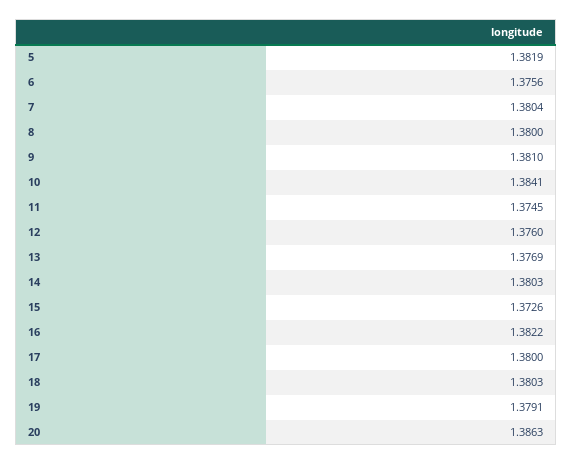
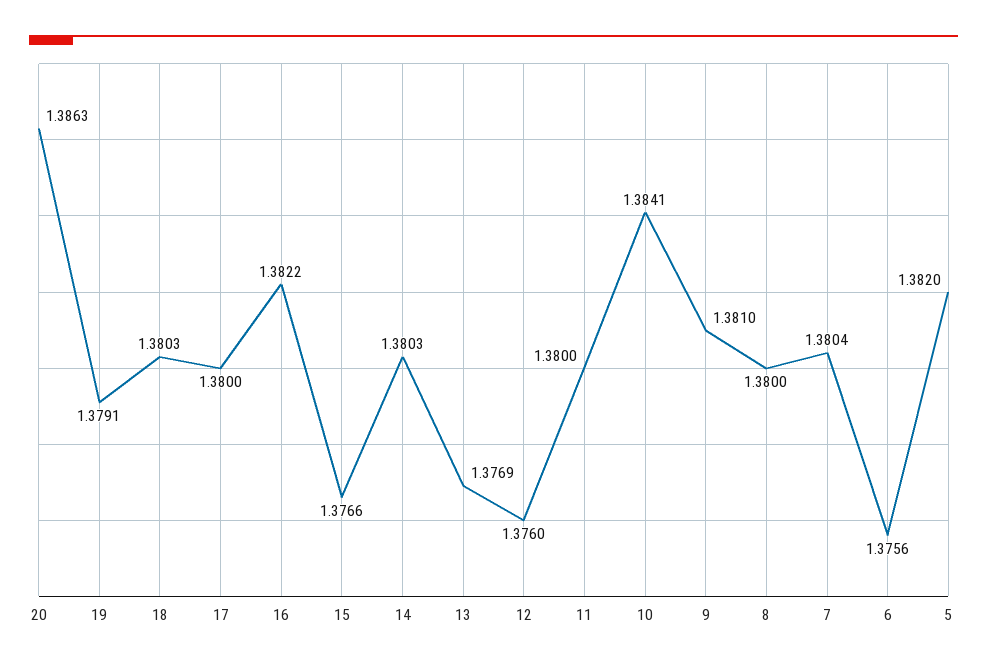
  {
-   "5": 1.3819,
+   "5": 1.382,
    "6": 1.3756,
    "7": 1.3804,
    "8": 1.38,
    "9": 1.381,
    "10": 1.3841,
-   "11": 1.3745,
+   "11": 1.38,
    "12": 1.376,
    "13": 1.3769,
    "14": 1.3803,
-   "15": 1.3726,
+   "15": 1.3766,
    "16": 1.3822,
    "17": 1.38,
    "18": 1.3803,
    "19": 1.3791,
    "20": 1.3863
  }

